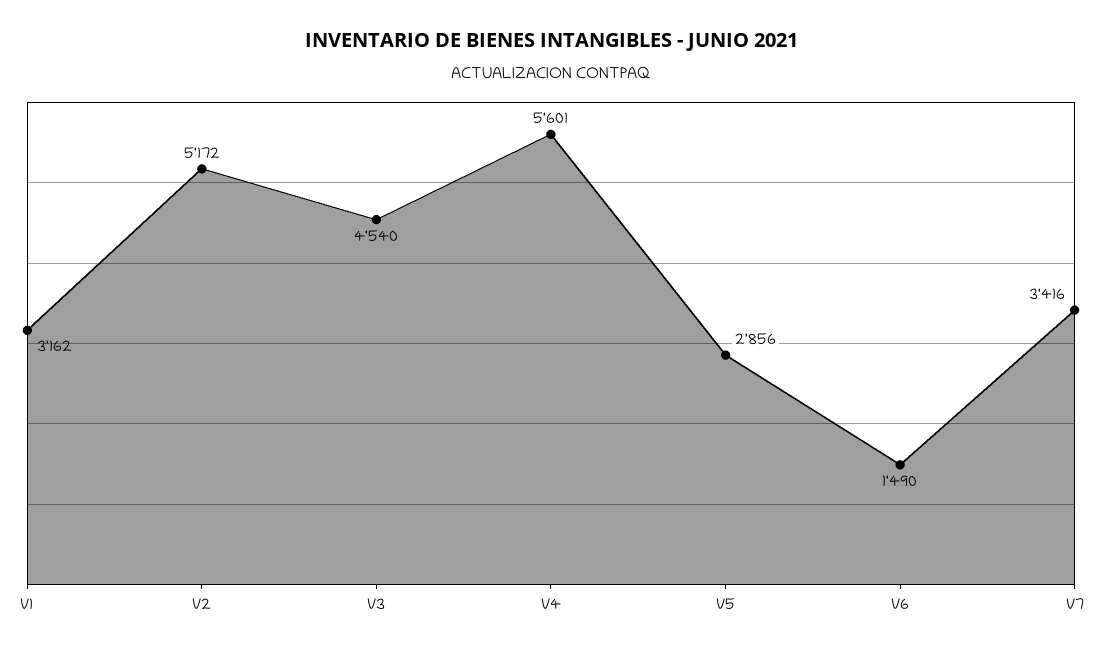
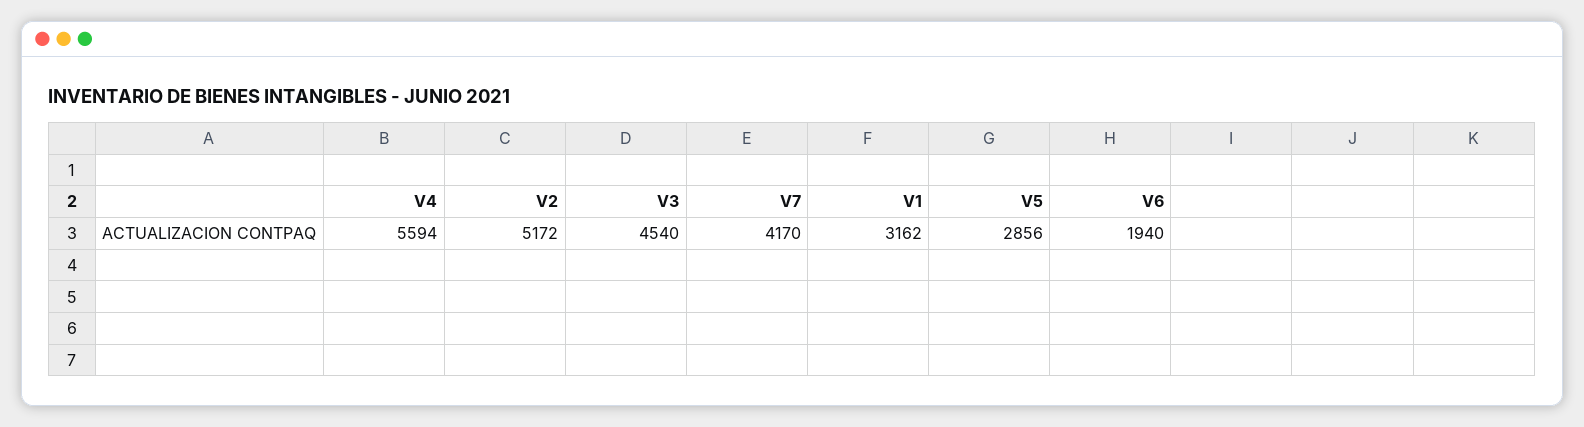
  {
    "V1": 3162,
    "V2": 5172,
    "V3": 4540,
-   "V4": 5601,
+   "V4": 5594,
    "V5": 2856,
-   "V6": 1490,
+   "V6": 1940,
-   "V7": 3416
+   "V7": 4170
  }

